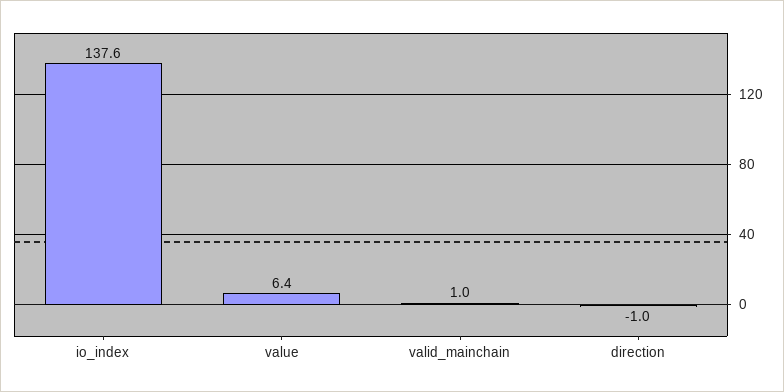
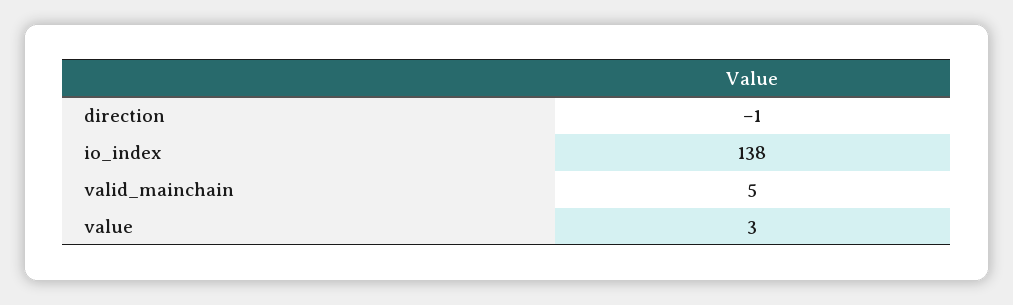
  {
    "io_index": 137.6,
-   "value": 6.4,
+   "value": 3,
-   "valid_mainchain": 1,
+   "valid_mainchain": 5,
    "direction": -1
  }

